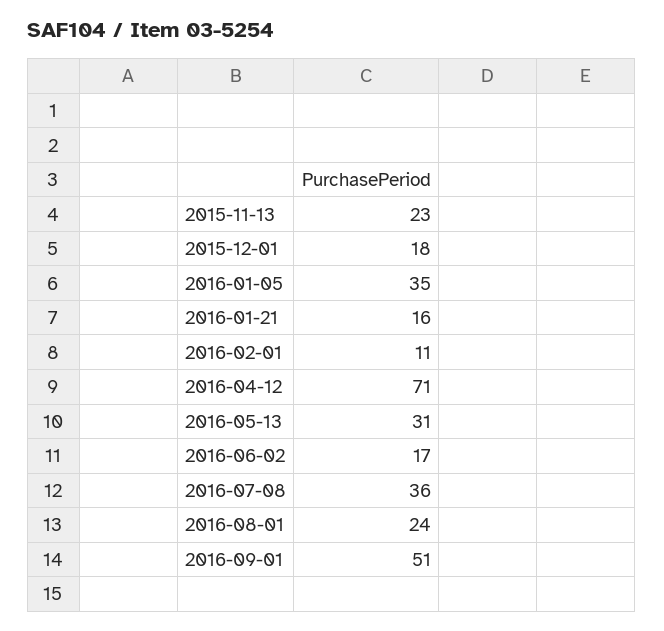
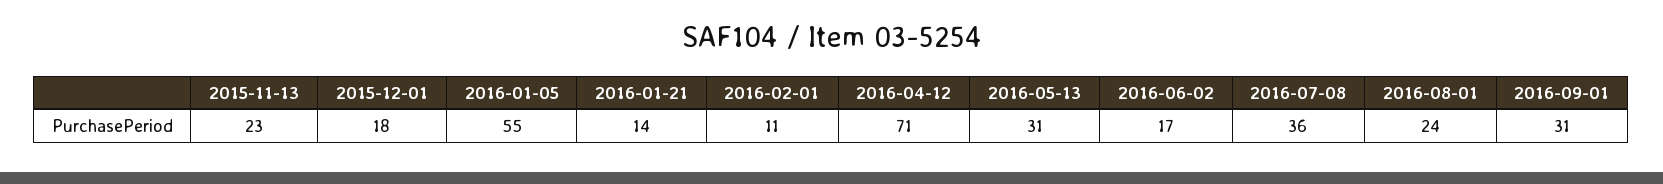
  {
    "2015-11-13": 23,
    "2015-12-01": 18,
-   "2016-01-05": 35,
+   "2016-01-05": 55,
-   "2016-01-21": 16,
+   "2016-01-21": 14,
    "2016-02-01": 11,
    "2016-04-12": 71,
    "2016-05-13": 31,
    "2016-06-02": 17,
    "2016-07-08": 36,
    "2016-08-01": 24,
-   "2016-09-01": 51
+   "2016-09-01": 31
  }

